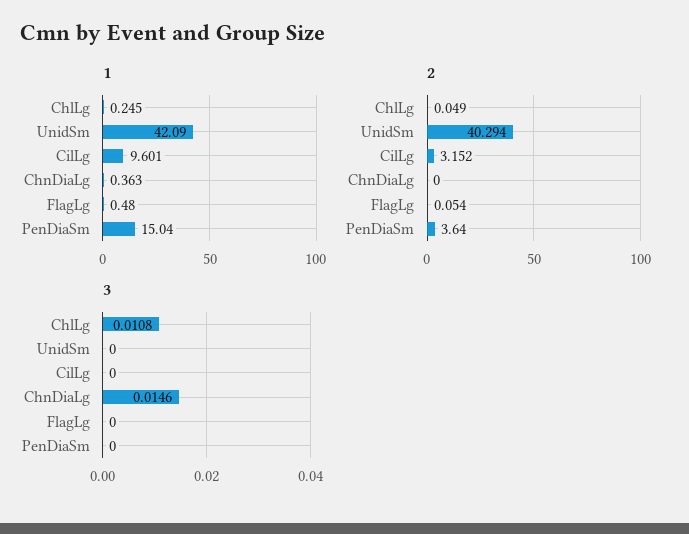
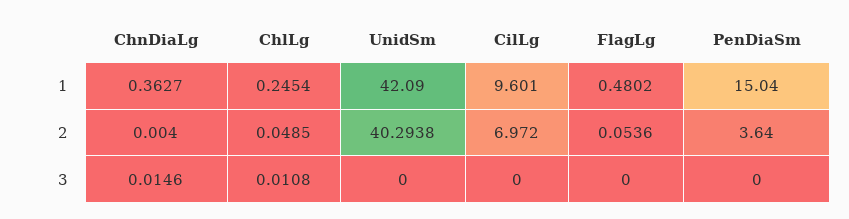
  {
    "1": {
      "ChlLg": 0.2454,
      "UnidSm": 42.09,
      "CilLg": 9.601,
      "ChnDiaLg": 0.3627,
      "FlagLg": 0.4802,
      "PenDiaSm": 15.04
    },
    "2": {
      "ChlLg": 0.0485,
      "UnidSm": 40.2938,
-     "CilLg": 3.152,
+     "CilLg": 6.972,
-     "ChnDiaLg": 0,
+     "ChnDiaLg": 0.004,
      "FlagLg": 0.0536,
      "PenDiaSm": 3.64
    },
    "3": {
      "ChlLg": 0.0108,
      "UnidSm": 0,
      "CilLg": 0,
      "ChnDiaLg": 0.0146,
      "FlagLg": 0,
      "PenDiaSm": 0
    }
  }

